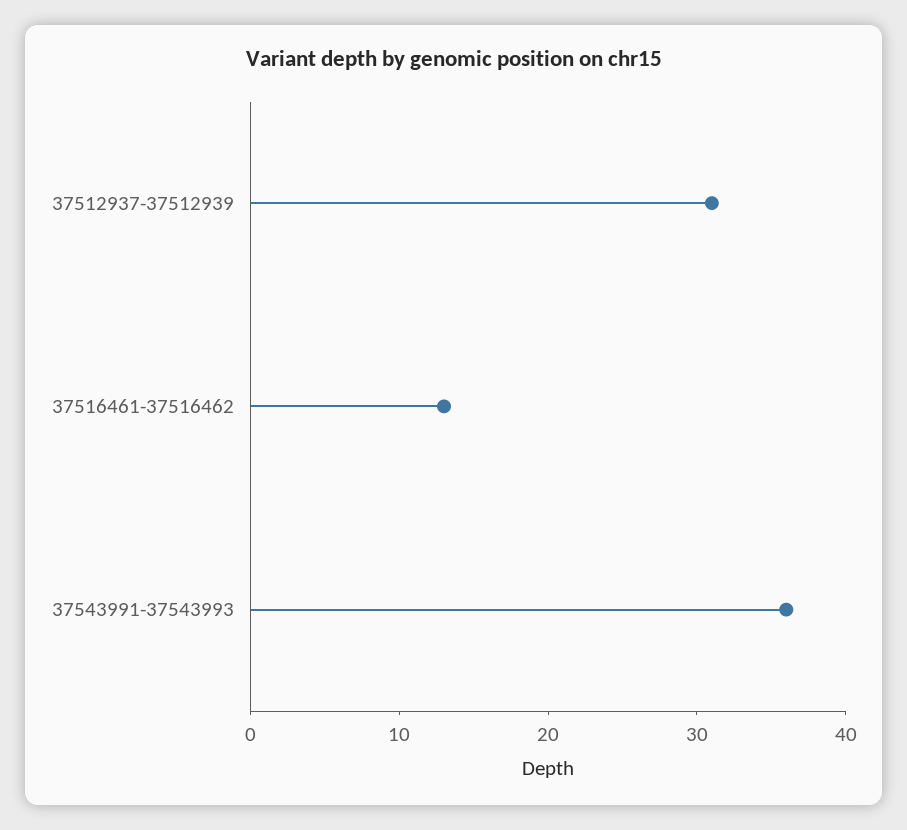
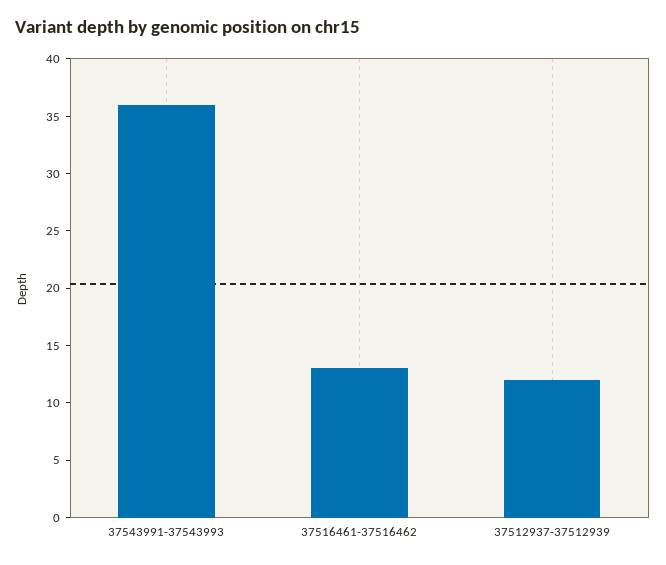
  {
-   "37512937-37512939": 31,
+   "37512937-37512939": 12,
    "37516461-37516462": 13,
    "37543991-37543993": 36
  }

